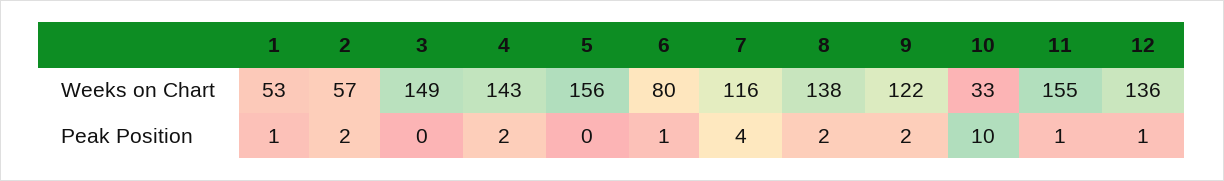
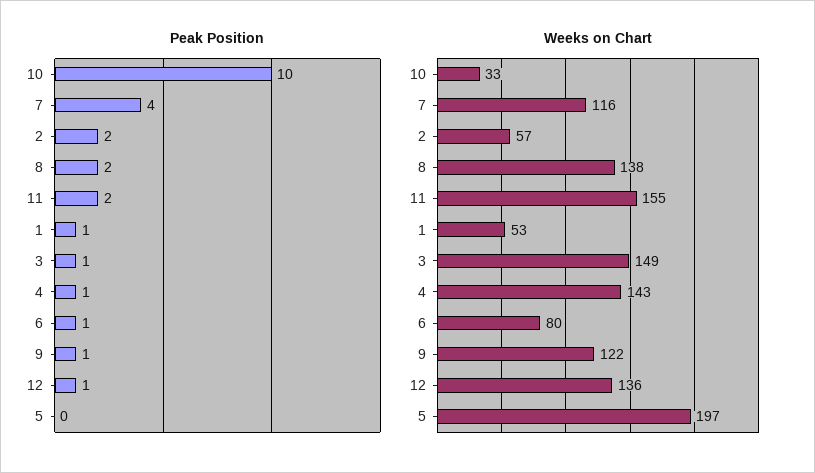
  {
    "Weeks on Chart": {
      "1": 53,
      "2": 57,
      "3": 149,
      "4": 143,
-     "5": 156,
+     "5": 197,
      "6": 80,
      "7": 116,
      "8": 138,
      "9": 122,
      "10": 33,
      "11": 155,
      "12": 136
    },
    "Peak Position": {
      "1": 1,
      "2": 2,
-     "3": 0,
+     "3": 1,
-     "4": 2,
+     "4": 1,
      "5": 0,
      "6": 1,
      "7": 4,
      "8": 2,
-     "9": 2,
+     "9": 1,
      "10": 10,
-     "11": 1,
+     "11": 2,
      "12": 1
    }
  }

